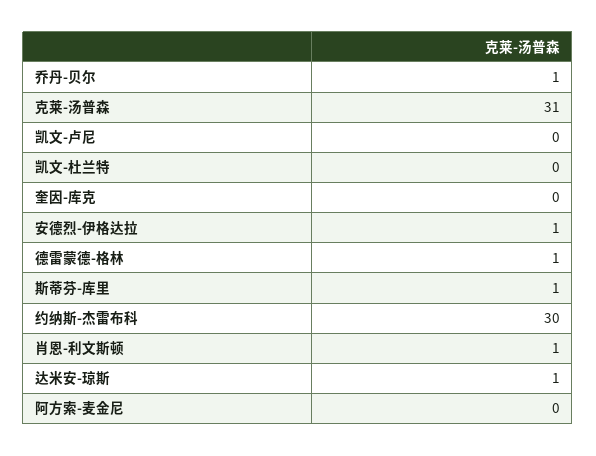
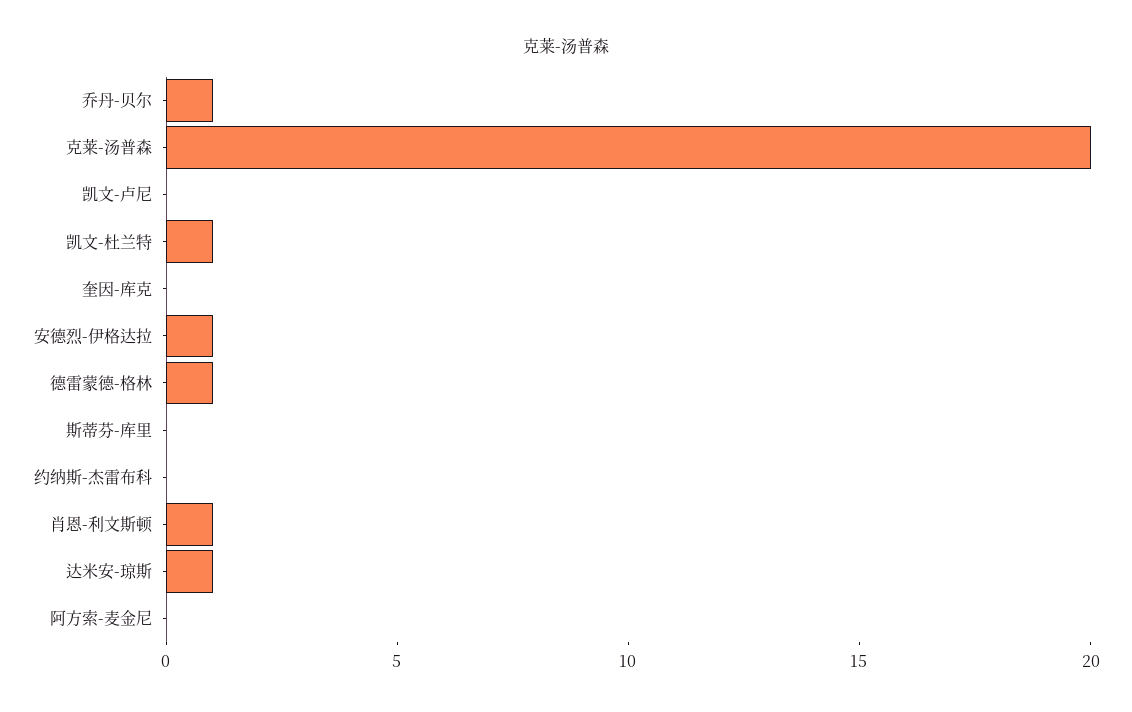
  {
    "乔丹-贝尔": 1,
-   "克莱-汤普森": 31,
+   "克莱-汤普森": 20,
    "凯文-卢尼": 0,
-   "凯文-杜兰特": 0,
+   "凯文-杜兰特": 1,
    "奎因-库克": 0,
    "安德烈-伊格达拉": 1,
    "德雷蒙德-格林": 1,
-   "斯蒂芬-库里": 1,
+   "斯蒂芬-库里": 0,
-   "约纳斯-杰雷布科": 30,
+   "约纳斯-杰雷布科": 0,
    "肖恩-利文斯顿": 1,
    "达米安-琼斯": 1,
    "阿方索-麦金尼": 0
  }

